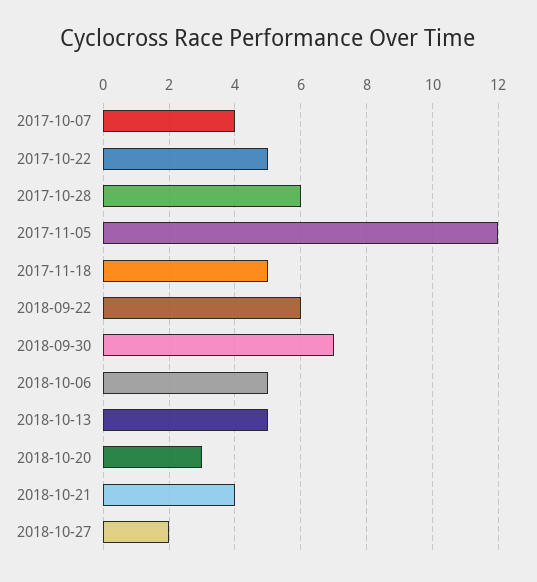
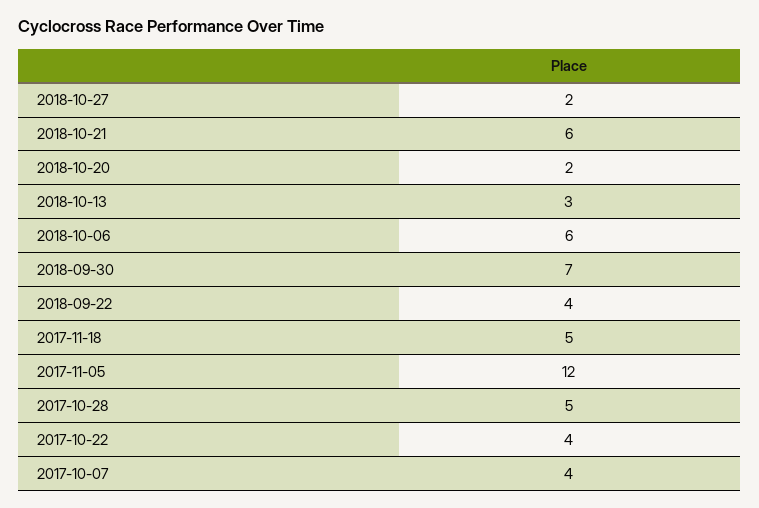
  {
    "2017-10-07": 4,
-   "2017-10-22": 5,
+   "2017-10-22": 4,
-   "2017-10-28": 6,
+   "2017-10-28": 5,
    "2017-11-05": 12,
    "2017-11-18": 5,
-   "2018-09-22": 6,
+   "2018-09-22": 4,
    "2018-09-30": 7,
-   "2018-10-06": 5,
+   "2018-10-06": 6,
-   "2018-10-13": 5,
+   "2018-10-13": 3,
-   "2018-10-20": 3,
+   "2018-10-20": 2,
-   "2018-10-21": 4,
+   "2018-10-21": 6,
    "2018-10-27": 2
  }

